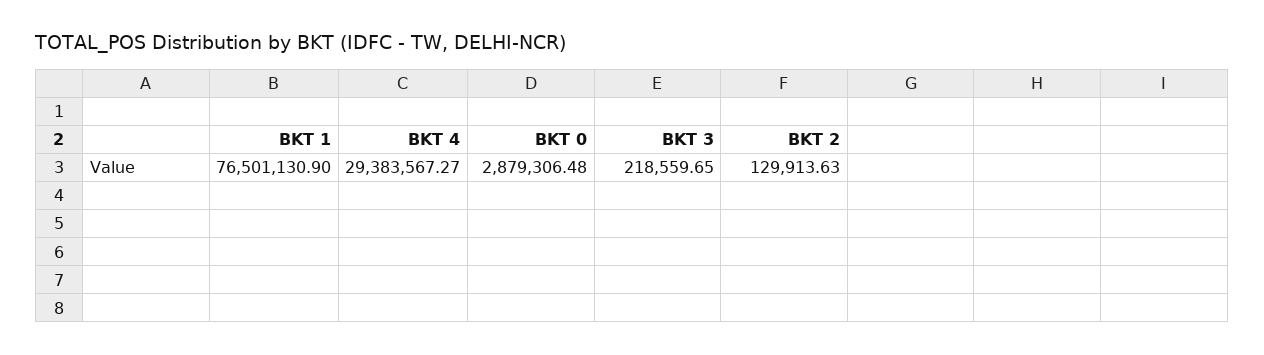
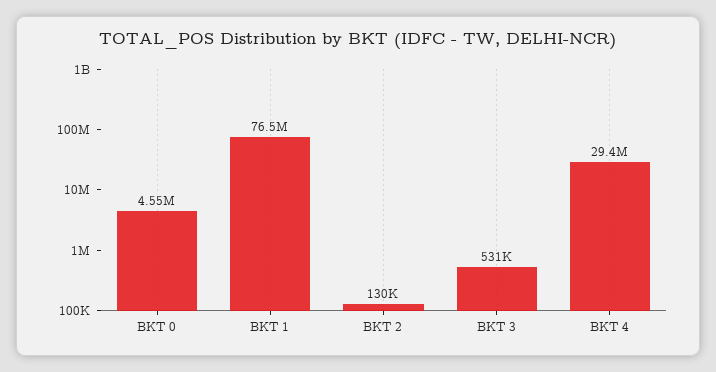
  {
    "BKT 1": 76501130.9,
    "BKT 4": 29383567.27,
-   "BKT 0": 2879306.48,
+   "BKT 0": 4550000,
-   "BKT 3": 218559.65,
+   "BKT 3": 531000,
    "BKT 2": 129913.63
  }

